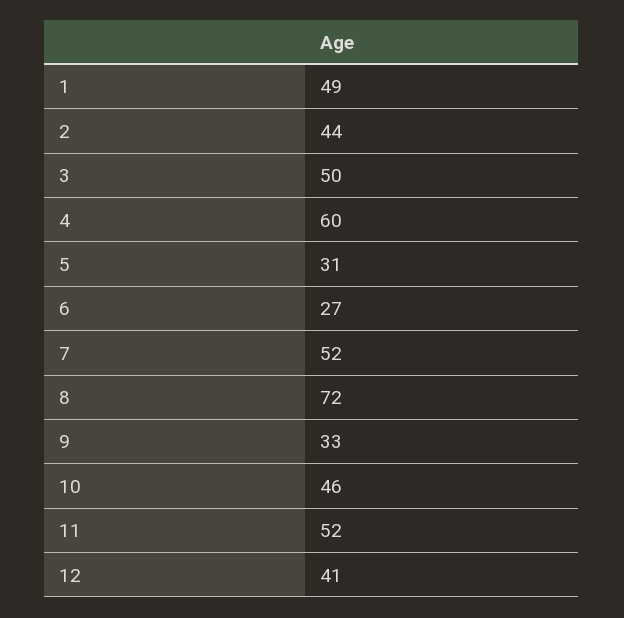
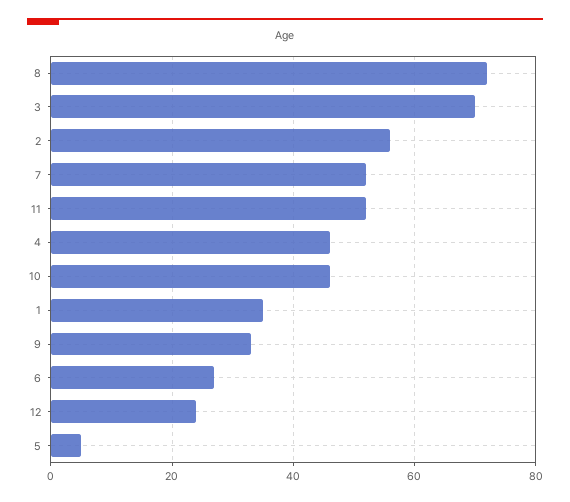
  {
-   "1": 49,
+   "1": 35,
-   "2": 44,
+   "2": 55,
-   "3": 50,
+   "3": 70,
-   "4": 60,
+   "4": 45,
-   "5": 31,
+   "5": 5,
    "6": 27,
    "7": 52,
    "8": 72,
    "9": 33,
    "10": 46,
    "11": 52,
-   "12": 41
+   "12": 25
  }

